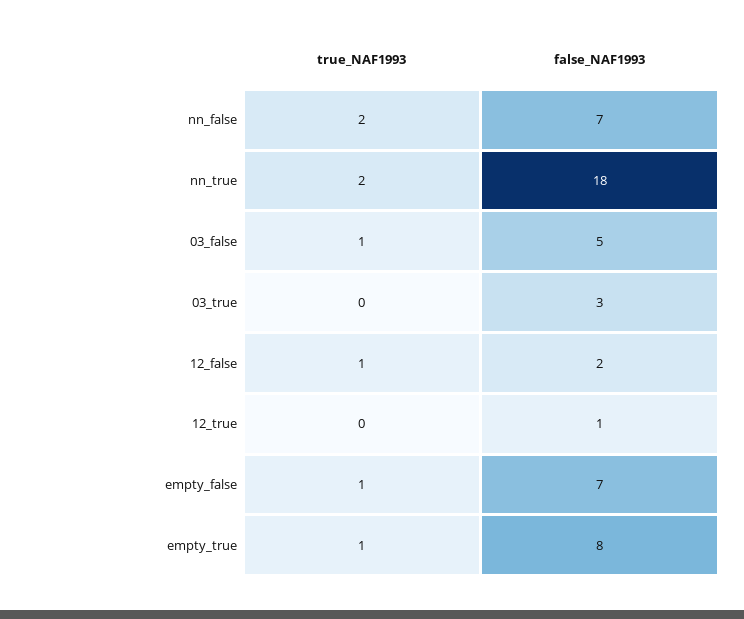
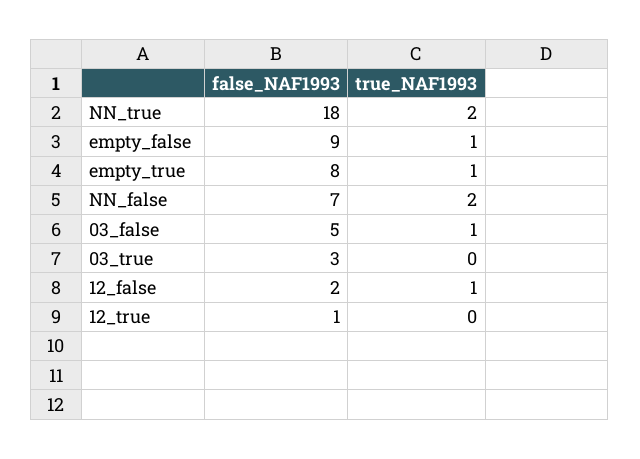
  {
    "true_NAF1993": {
      "nn_false": 2,
      "nn_true": 2,
      "03_false": 1,
      "03_true": 0,
      "12_false": 1,
      "12_true": 0,
      "empty_false": 1,
      "empty_true": 1
    },
    "false_NAF1993": {
      "nn_false": 7,
      "nn_true": 18,
      "03_false": 5,
      "03_true": 3,
      "12_false": 2,
      "12_true": 1,
-     "empty_false": 7,
+     "empty_false": 9,
      "empty_true": 8
    }
  }

